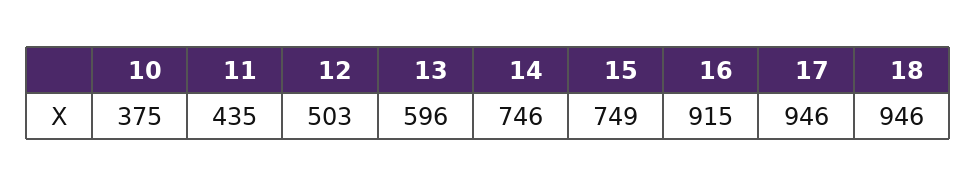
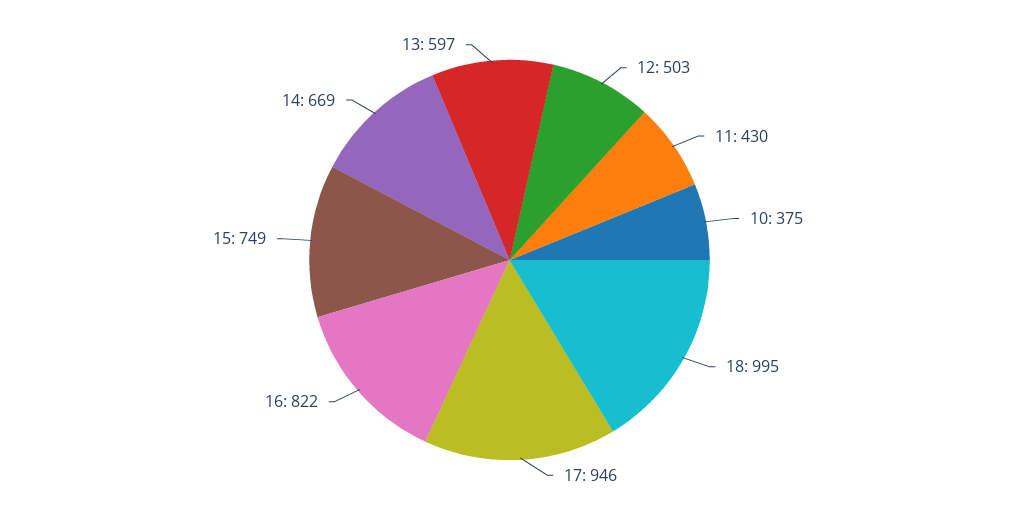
  {
    "10": 375,
-   "11": 435,
+   "11": 430,
    "12": 503,
-   "13": 596,
+   "13": 597,
-   "14": 746,
+   "14": 669,
    "15": 749,
-   "16": 915,
+   "16": 822,
    "17": 946,
-   "18": 946
+   "18": 995
  }

